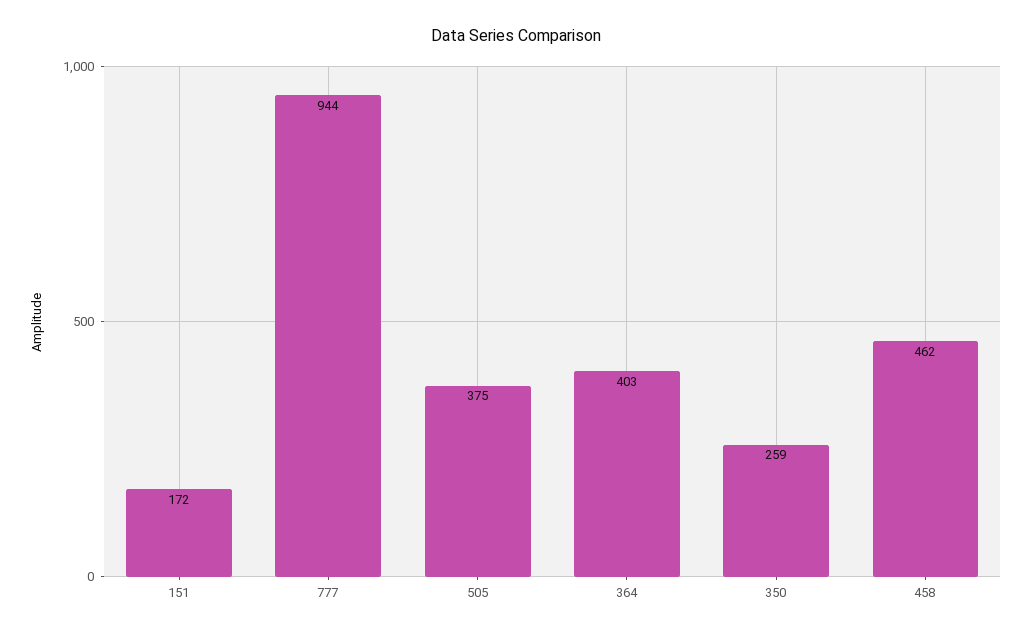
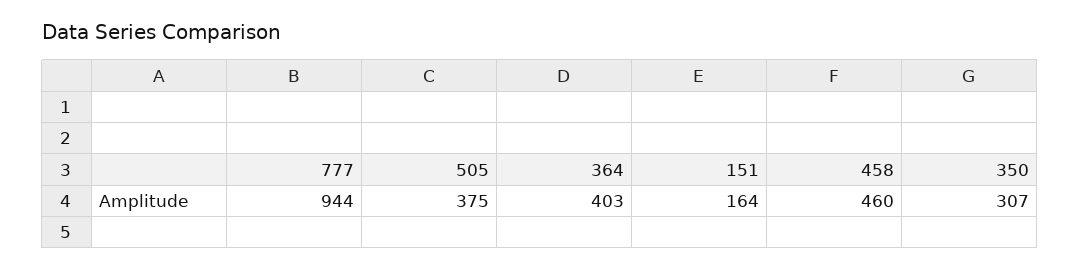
  {
-   "151": 172,
+   "151": 164,
    "777": 944,
    "505": 375,
    "364": 403,
-   "350": 259,
+   "350": 307,
-   "458": 462
+   "458": 460
  }

